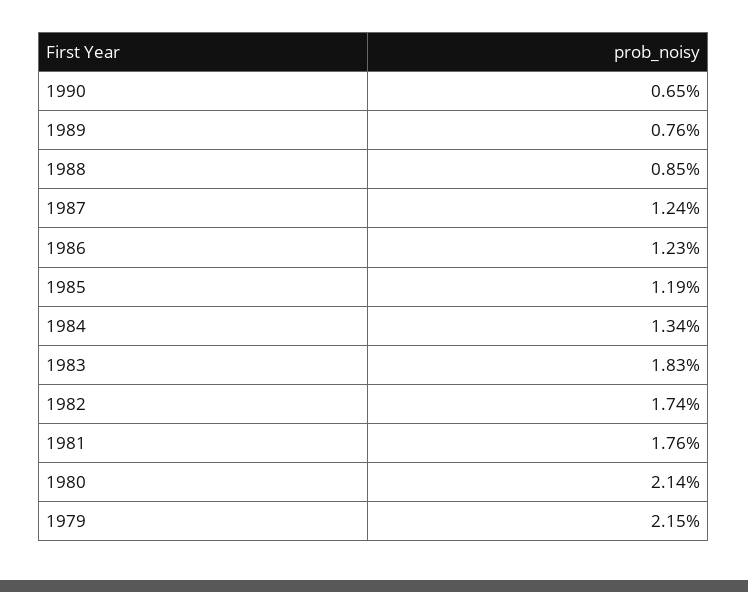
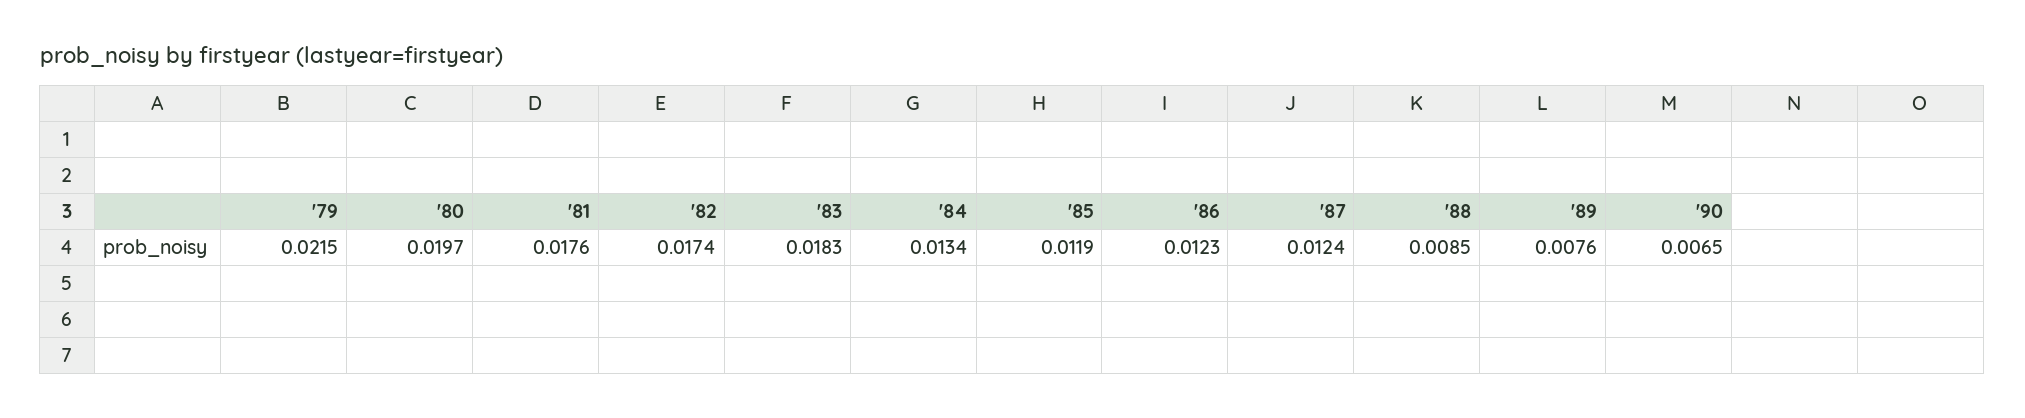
  {
    "1990": 0.0065,
    "1989": 0.0076,
    "1988": 0.0085,
    "1987": 0.0124,
    "1986": 0.0123,
    "1985": 0.0119,
    "1984": 0.0134,
    "1983": 0.0183,
    "1982": 0.0174,
    "1981": 0.0176,
-   "1980": 0.0214,
+   "1980": 0.0197,
    "1979": 0.0215
  }

